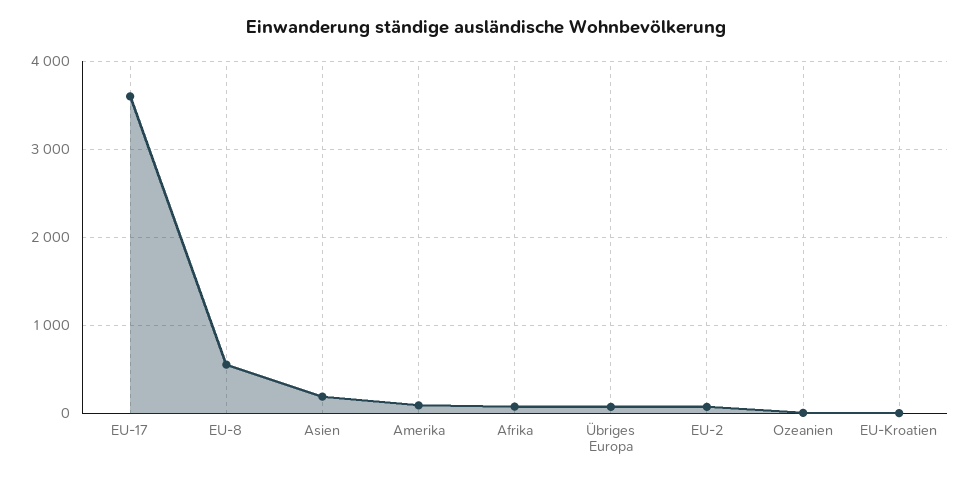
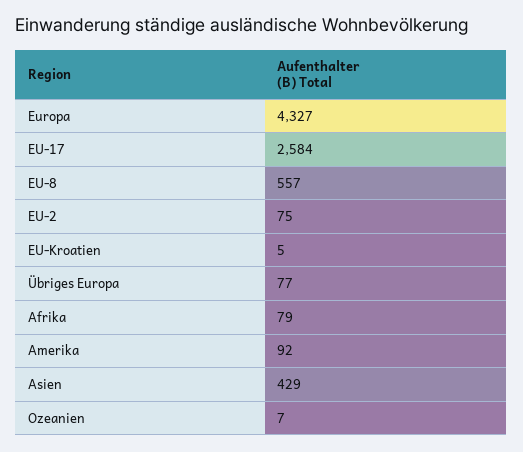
  {
-   "EU-17": 3600,
+   "EU-17": 2584,
    "EU-8": 557,
-   "Asien": 200,
+   "Asien": 429,
    "Amerika": 92,
    "Afrika": 79,
    "Übriges Europa": 77,
    "EU-2": 75,
    "Ozeanien": 7,
-   "EU-Kroatien": 5
+   "EU-Kroatien": 5,
+   "Europa": 4327
  }

